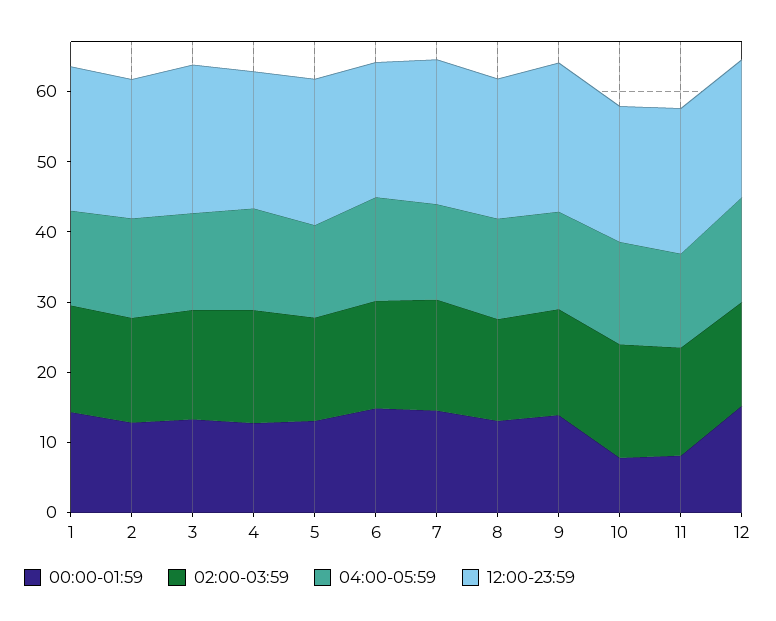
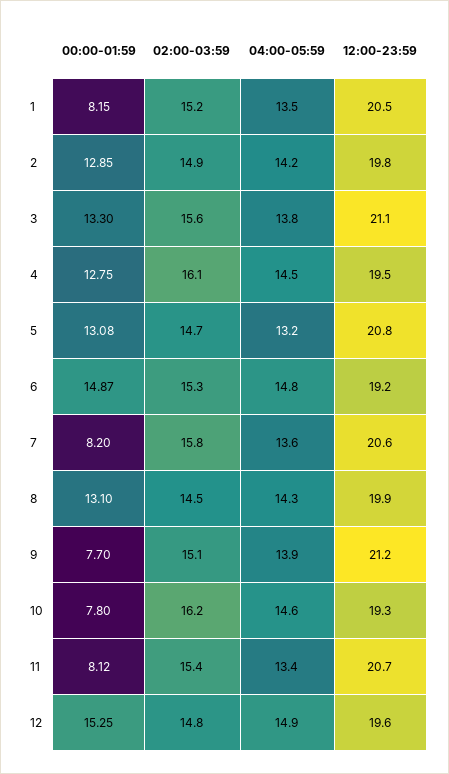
  {
    "00:00-01:59": {
-     "1": 14,
+     "1": 8.15,
      "2": 12.85,
      "3": 13.3,
      "4": 12.75,
      "5": 13.08,
      "6": 14.87,
-     "7": 14,
+     "7": 8.2,
      "8": 13.1,
-     "9": 14,
+     "9": 7.7,
      "10": 7.8,
      "11": 8.12,
      "12": 15.25
    },
    "02:00-03:59": {
      "1": 15.2,
      "2": 14.9,
      "3": 15.6,
      "4": 16.1,
      "5": 14.7,
      "6": 15.3,
      "7": 15.8,
      "8": 14.5,
      "9": 15.1,
      "10": 16.2,
      "11": 15.4,
      "12": 14.8
    },
    "04:00-05:59": {
      "1": 13.5,
      "2": 14.2,
      "3": 13.8,
      "4": 14.5,
      "5": 13.2,
      "6": 14.8,
      "7": 13.6,
      "8": 14.3,
      "9": 13.9,
      "10": 14.6,
      "11": 13.4,
      "12": 14.9
    },
    "12:00-23:59": {
      "1": 20.5,
      "2": 19.8,
      "3": 21.1,
      "4": 19.5,
      "5": 20.8,
      "6": 19.2,
      "7": 20.6,
      "8": 19.9,
      "9": 21.2,
      "10": 19.3,
      "11": 20.7,
      "12": 19.6
    }
  }

